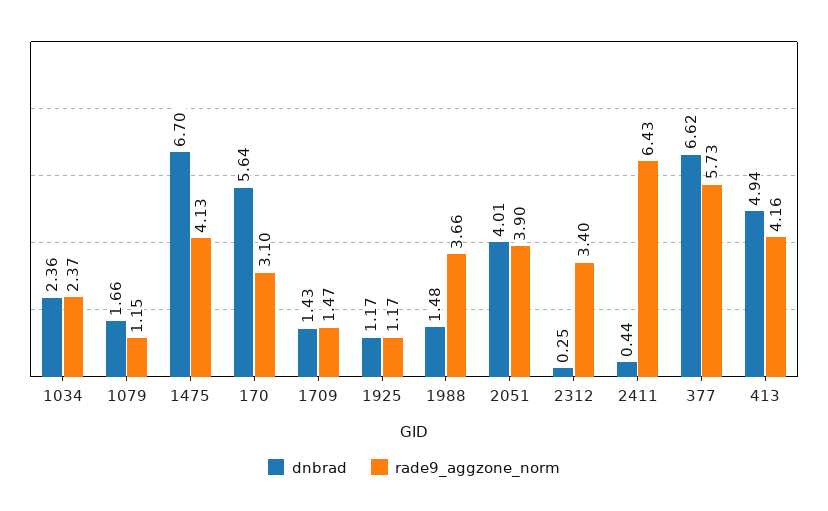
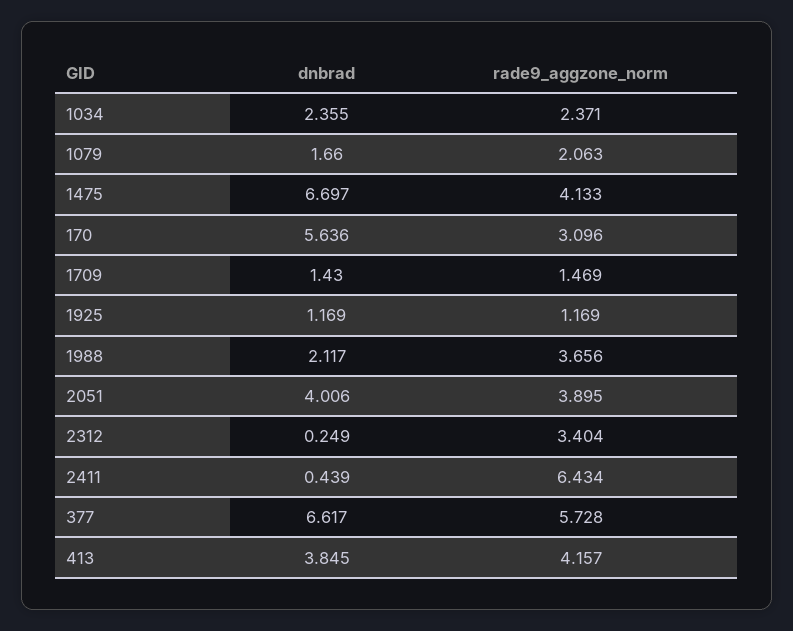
  {
    "dnbrad": {
      "1034": 2.355,
      "1079": 1.66,
      "1475": 6.697,
      "170": 5.636,
      "1709": 1.43,
      "1925": 1.169,
-     "1988": 1.48,
+     "1988": 2.117,
      "2051": 4.006,
      "2312": 0.249,
      "2411": 0.439,
      "377": 6.617,
-     "413": 4.94
+     "413": 3.845
    },
    "rade9_aggzone_norm": {
      "1034": 2.371,
-     "1079": 1.15,
+     "1079": 2.063,
      "1475": 4.133,
      "170": 3.096,
      "1709": 1.469,
      "1925": 1.169,
      "1988": 3.656,
      "2051": 3.895,
      "2312": 3.404,
      "2411": 6.434,
      "377": 5.728,
      "413": 4.157
    }
  }

